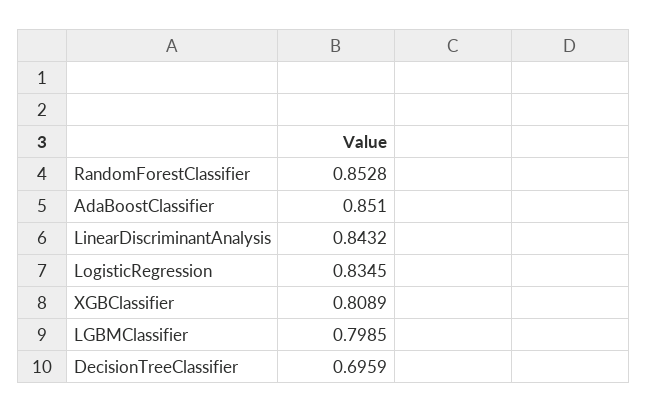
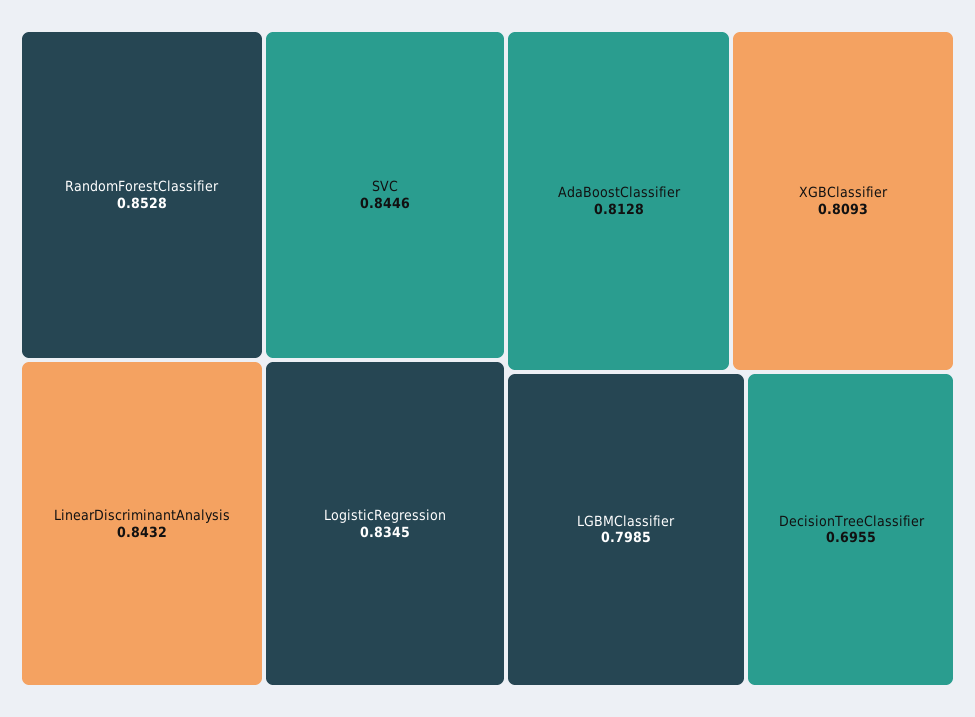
  {
    "RandomForestClassifier": 0.8528,
-   "AdaBoostClassifier": 0.851,
+   "AdaBoostClassifier": 0.8128,
    "LinearDiscriminantAnalysis": 0.8432,
    "LogisticRegression": 0.8345,
-   "XGBClassifier": 0.8089,
+   "XGBClassifier": 0.8093,
    "LGBMClassifier": 0.7985,
-   "DecisionTreeClassifier": 0.6959
+   "DecisionTreeClassifier": 0.6955,
+   "SVC": 0.8446
  }

